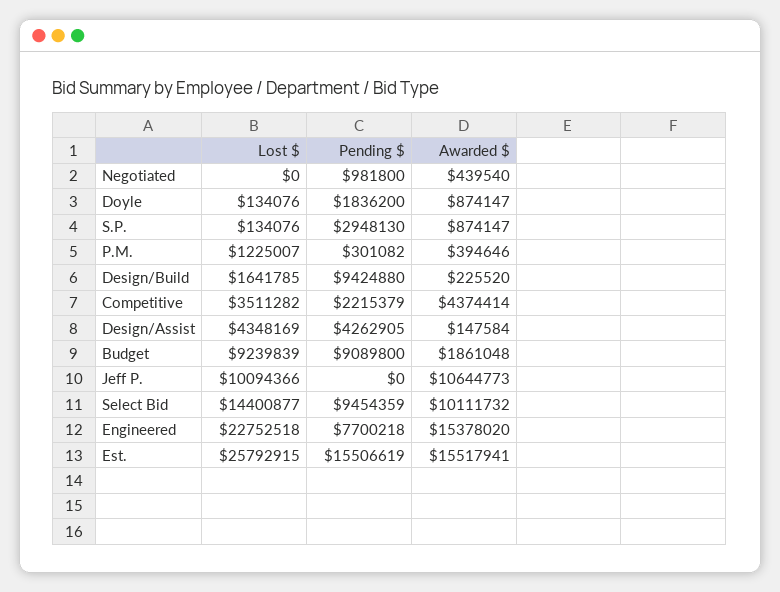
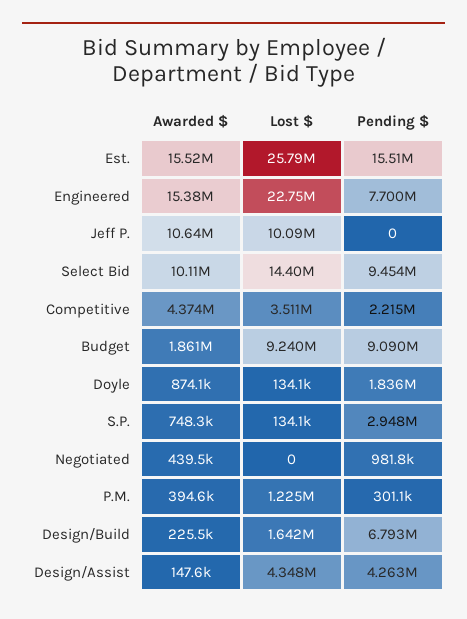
  {
    "Lost $": {
      "Negotiated": 0,
      "Doyle": 134076,
      "S.P.": 134076,
      "P.M.": 1225007,
      "Design/Build": 1641785,
      "Competitive": 3511282,
      "Design/Assist": 4348169,
      "Budget": 9239839,
      "Jeff P.": 10094366,
      "Select Bid": 14400877,
      "Engineered": 22752518,
      "Est.": 25792915
    },
    "Pending $": {
      "Negotiated": 981800,
      "Doyle": 1836200,
      "S.P.": 2948130,
      "P.M.": 301082,
-     "Design/Build": 9424880,
+     "Design/Build": 6793000,
      "Competitive": 2215379,
      "Design/Assist": 4262905,
      "Budget": 9089800,
      "Jeff P.": 0,
      "Select Bid": 9454359,
      "Engineered": 7700218,
      "Est.": 15506619
    },
    "Awarded $": {
      "Negotiated": 439540,
      "Doyle": 874147,
-     "S.P.": 874147,
+     "S.P.": 748300,
      "P.M.": 394646,
      "Design/Build": 225520,
      "Competitive": 4374414,
      "Design/Assist": 147584,
      "Budget": 1861048,
      "Jeff P.": 10644773,
      "Select Bid": 10111732,
      "Engineered": 15378020,
      "Est.": 15517941
    }
  }

